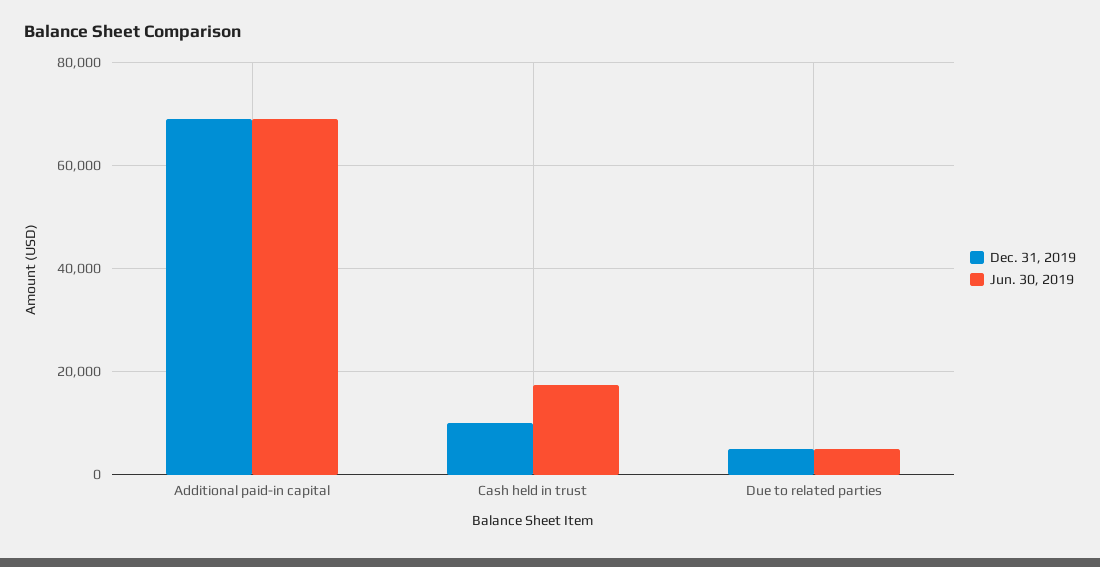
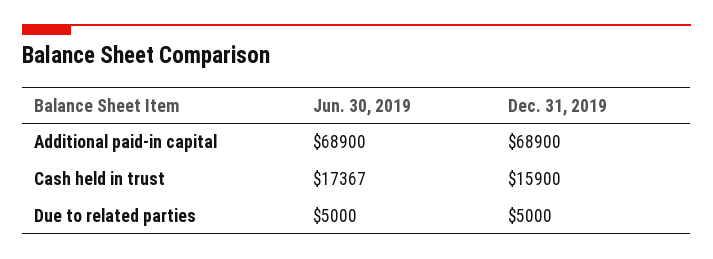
  {
    "Dec. 31, 2019": {
      "Additional paid-in capital": 68900,
-     "Cash held in trust": 10000,
+     "Cash held in trust": 15900,
      "Due to related parties": 5000
    },
    "Jun. 30, 2019": {
      "Additional paid-in capital": 68900,
      "Cash held in trust": 17367,
      "Due to related parties": 5000
    }
  }

